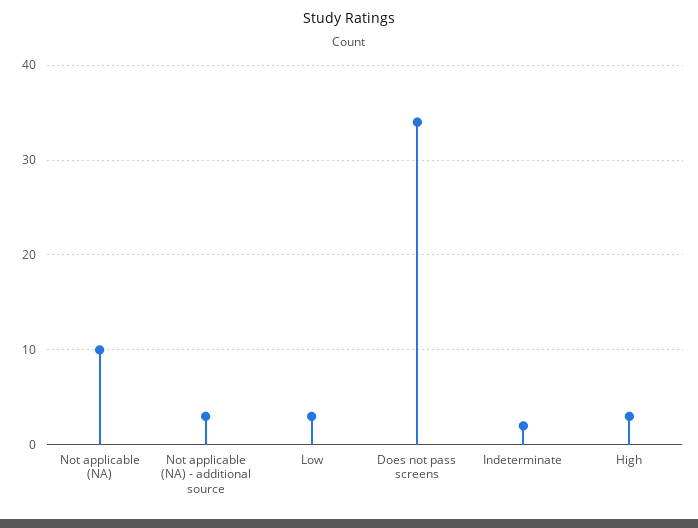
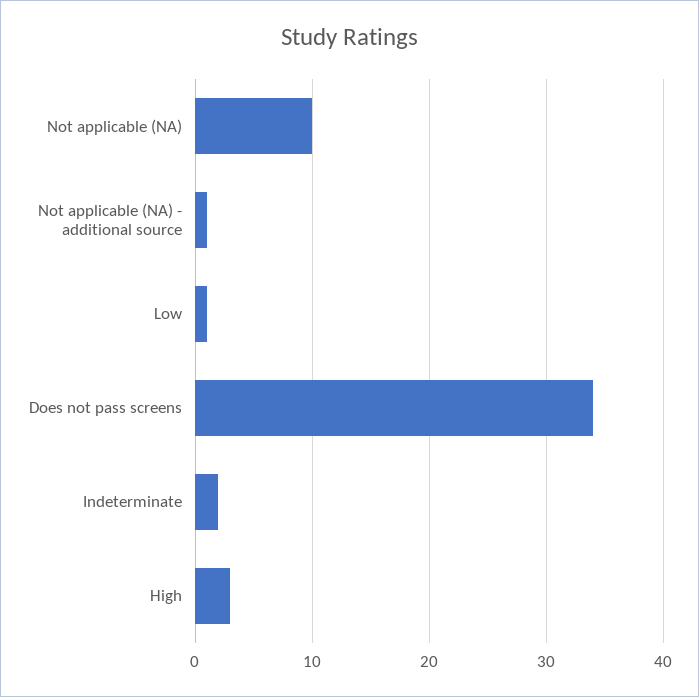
  {
    "Not applicable (NA)": 10,
-   "Not applicable (NA) - additional source": 3,
+   "Not applicable (NA) - additional source": 1,
-   "Low": 3,
+   "Low": 1,
    "Does not pass screens": 34,
    "Indeterminate": 2,
    "High": 3
  }

